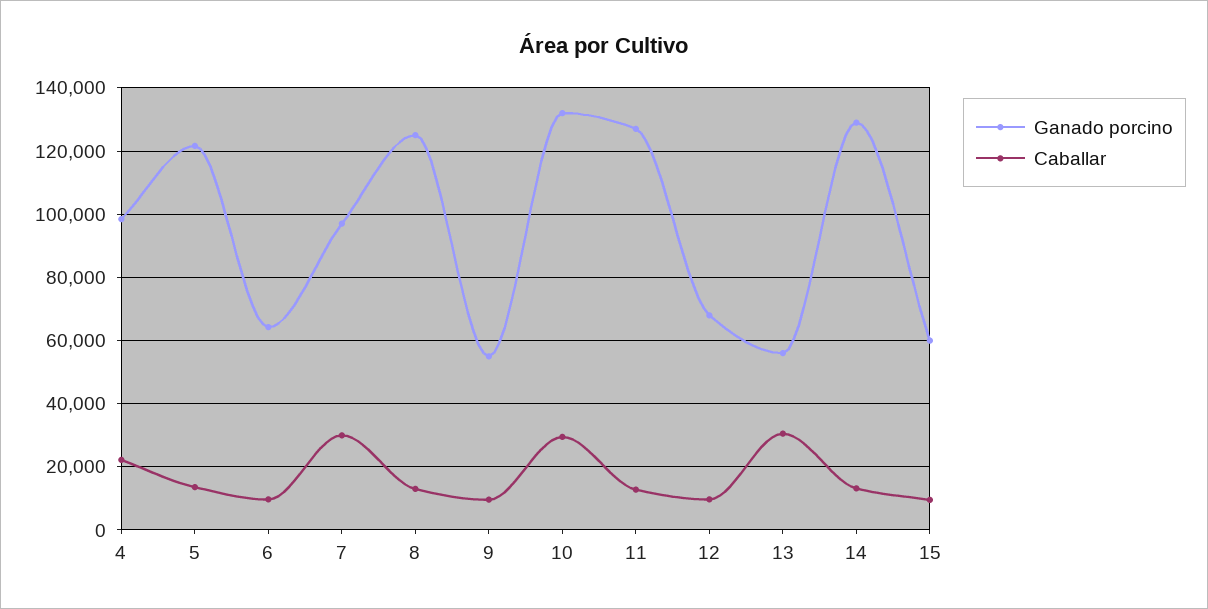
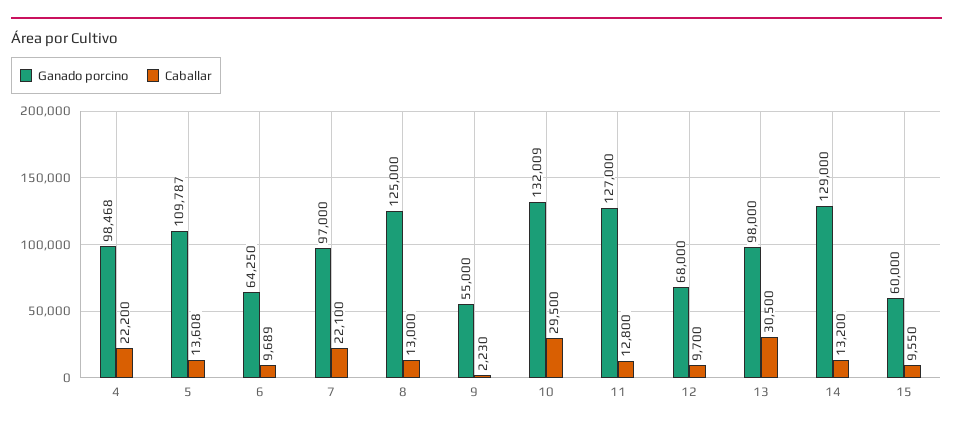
  {
    "Ganado porcino": {
      "4": 98468,
-     "5": 122000,
+     "5": 109787,
      "6": 64250,
      "7": 97000,
      "8": 125000,
      "9": 55000,
      "10": 132009,
      "11": 127000,
      "12": 68000,
-     "13": 56000,
+     "13": 98000,
      "14": 129000,
      "15": 60000
    },
    "Caballar": {
      "4": 22200,
      "5": 13608,
      "6": 9689,
-     "7": 30000,
+     "7": 22100,
      "8": 13000,
-     "9": 10000,
+     "9": 2230,
      "10": 29500,
      "11": 12800,
      "12": 9700,
      "13": 30500,
      "14": 13200,
      "15": 9550
    }
  }

